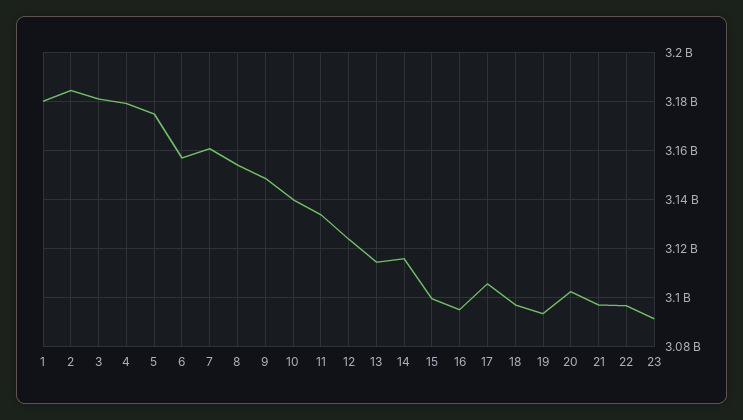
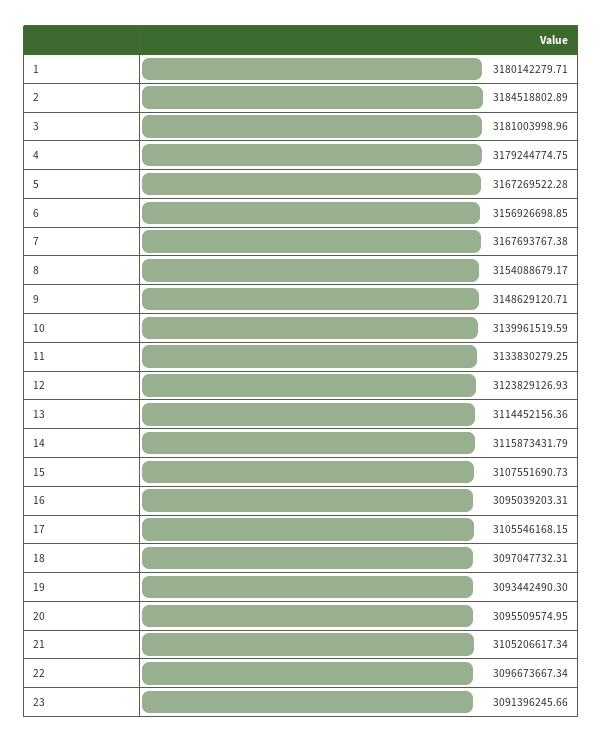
  {
    "1": 3180142279.71,
    "2": 3184518802.89,
    "3": 3181003998.96,
    "4": 3179244774.75,
-   "5": 3175000000,
+   "5": 3167269522.28,
    "6": 3156926698.85,
-   "7": 3160000000,
+   "7": 3167693767.38,
    "8": 3154088679.17,
    "9": 3148629120.71,
    "10": 3139961519.59,
    "11": 3133830279.25,
    "12": 3123829126.93,
    "13": 3114452156.36,
    "14": 3115873431.79,
-   "15": 3100000000,
+   "15": 3107551690.73,
    "16": 3095039203.31,
    "17": 3105546168.15,
    "18": 3097047732.31,
    "19": 3093442490.3,
-   "20": 3102500000,
+   "20": 3095509574.95,
-   "21": 3097500000,
+   "21": 3105206617.34,
    "22": 3096673667.34,
    "23": 3091396245.66
  }

